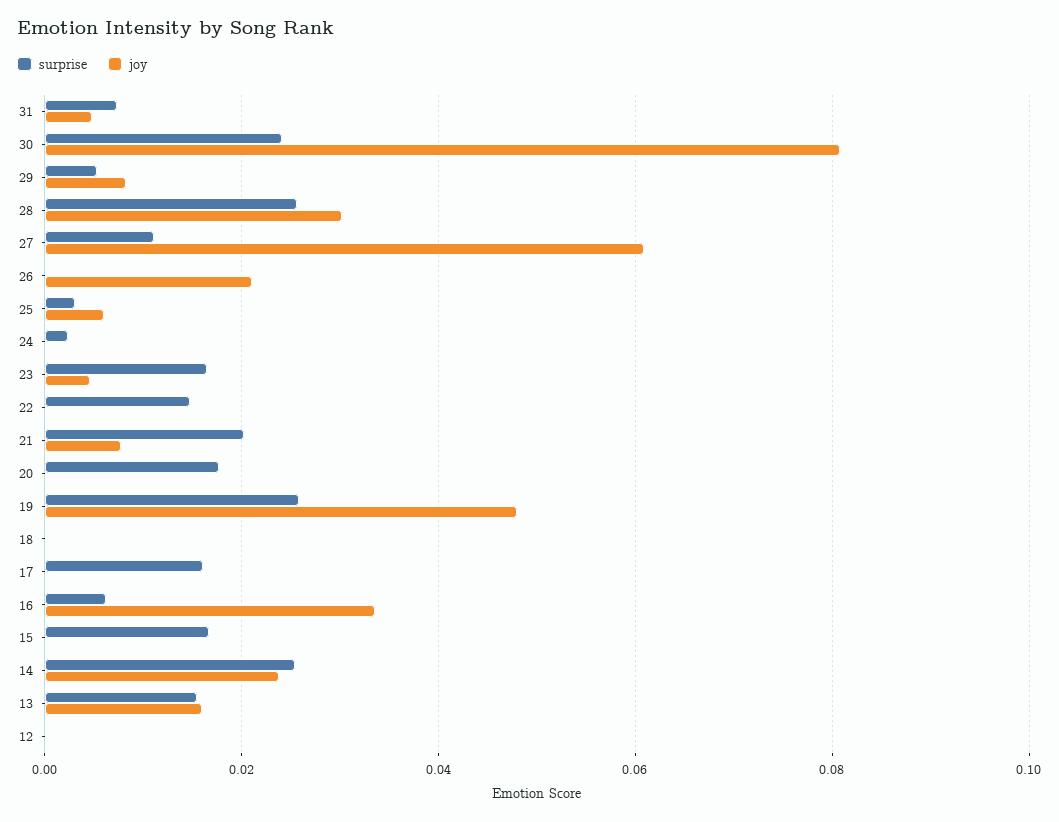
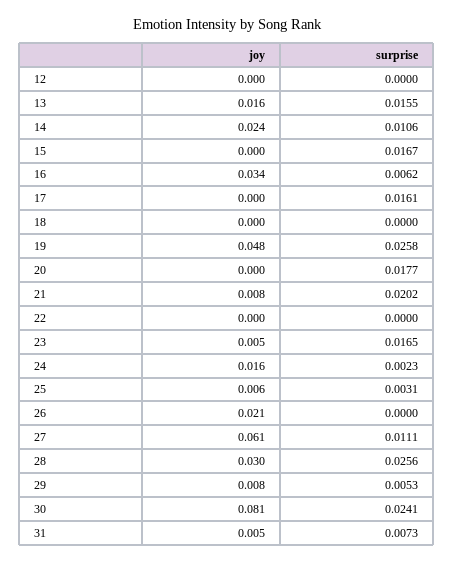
  {
    "surprise": {
      "31": 0.0073,
      "30": 0.0241,
      "29": 0.0053,
      "28": 0.0256,
      "27": 0.0111,
      "26": 0,
      "25": 0.0031,
      "24": 0.0023,
      "23": 0.0165,
-     "22": 0.014,
+     "22": 0,
      "21": 0.0202,
      "20": 0.0177,
      "19": 0.0258,
      "18": 0,
      "17": 0.0161,
      "16": 0.0062,
      "15": 0.0167,
-     "14": 0.026,
+     "14": 0.0106,
      "13": 0.0155,
      "12": 0
    },
    "joy": {
      "31": 0.005,
      "30": 0.081,
      "29": 0.008,
      "28": 0.03,
      "27": 0.061,
      "26": 0.021,
      "25": 0.006,
-     "24": 0,
+     "24": 0.016,
      "23": 0.005,
      "22": 0,
      "21": 0.008,
      "20": 0,
      "19": 0.048,
      "18": 0,
      "17": 0,
      "16": 0.034,
      "15": 0,
      "14": 0.024,
      "13": 0.016,
      "12": 0
    }
  }

